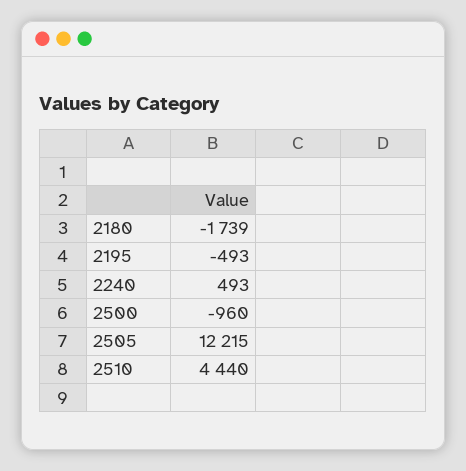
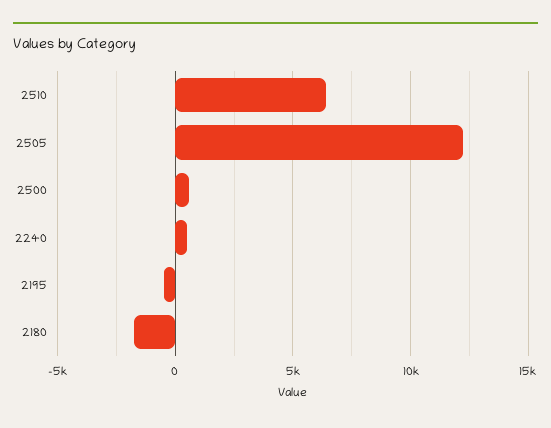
  {
    "2180": -1739,
    "2195": -493,
    "2240": 493,
-   "2500": -960,
+   "2500": 500,
    "2505": 12215,
-   "2510": 4440
+   "2510": 6500
  }

